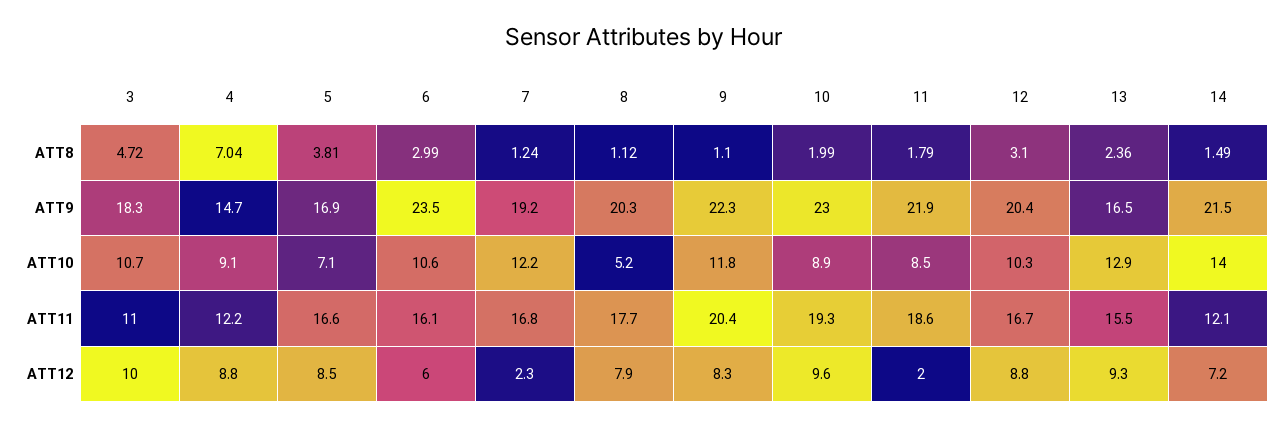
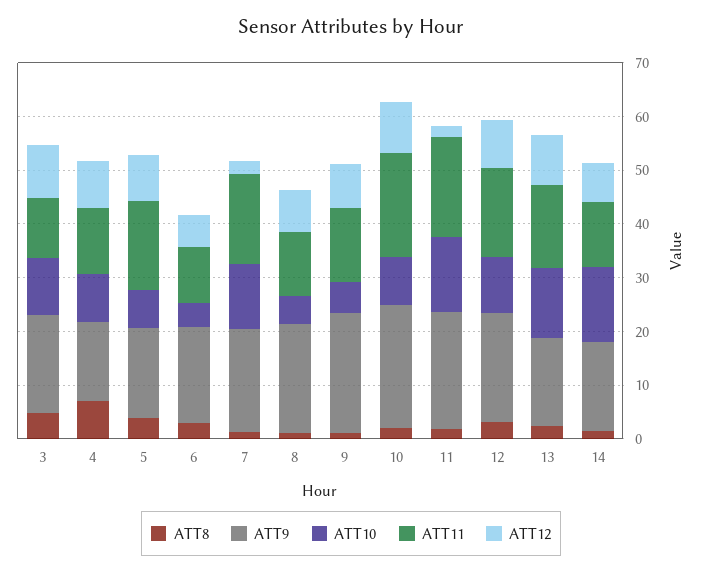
  {
    "ATT8": {
      "3": 4.72,
      "4": 7.04,
      "5": 3.81,
      "6": 2.99,
      "7": 1.24,
      "8": 1.12,
      "9": 1.1,
      "10": 1.99,
      "11": 1.79,
      "12": 3.1,
      "13": 2.36,
      "14": 1.49
    },
    "ATT9": {
      "3": 18.3,
      "4": 14.7,
      "5": 16.9,
-     "6": 23.5,
+     "6": 18,
      "7": 19.2,
      "8": 20.3,
      "9": 22.3,
      "10": 23,
      "11": 21.9,
      "12": 20.4,
      "13": 16.5,
-     "14": 21.5
+     "14": 16
    },
    "ATT10": {
      "3": 10.7,
      "4": 9.1,
      "5": 7.1,
-     "6": 10.6,
+     "6": 4,
      "7": 12.2,
      "8": 5.2,
-     "9": 11.8,
+     "9": 6,
      "10": 8.9,
-     "11": 8.5,
+     "11": 14,
      "12": 10.3,
      "13": 12.9,
      "14": 14
    },
    "ATT11": {
      "3": 11,
      "4": 12.2,
      "5": 16.6,
-     "6": 16.1,
+     "6": 10,
      "7": 16.8,
-     "8": 17.7,
+     "8": 12,
-     "9": 20.4,
+     "9": 14,
      "10": 19.3,
      "11": 18.6,
      "12": 16.7,
      "13": 15.5,
      "14": 12.1
    },
    "ATT12": {
      "3": 10,
      "4": 8.8,
      "5": 8.5,
      "6": 6,
      "7": 2.3,
      "8": 7.9,
      "9": 8.3,
      "10": 9.6,
      "11": 2,
      "12": 8.8,
      "13": 9.3,
      "14": 7.2
    }
  }

